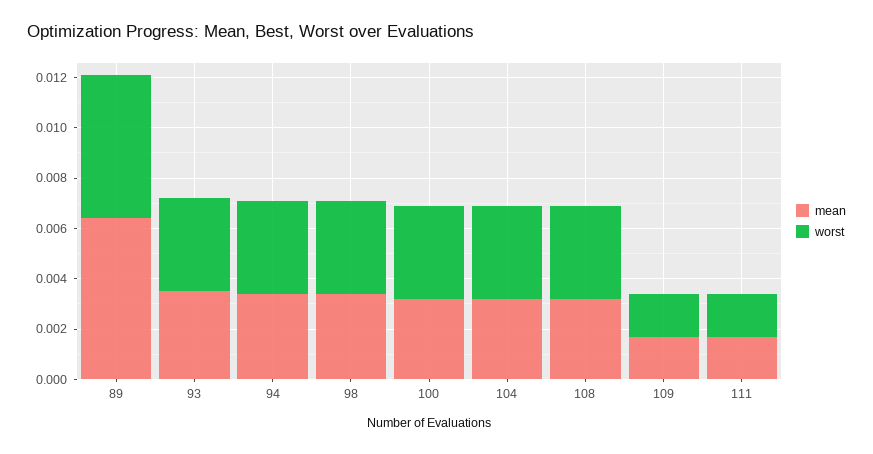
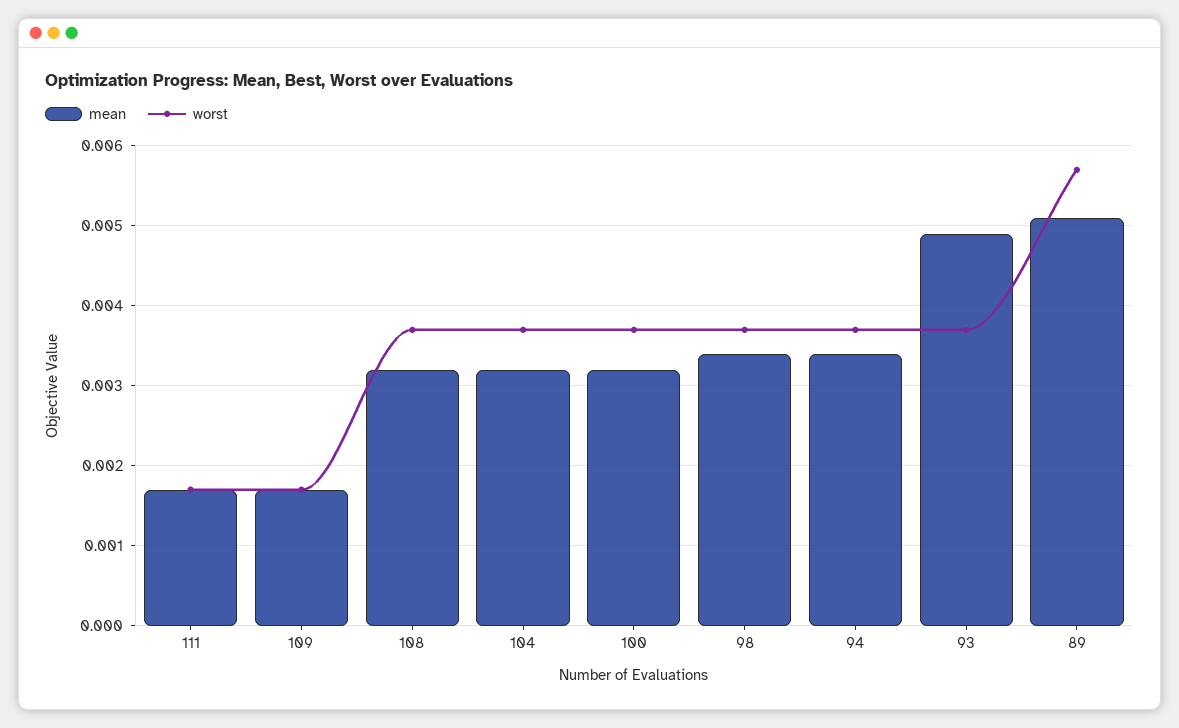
  {
    "mean": {
-     "89": 0.0065,
+     "89": 0.0051,
-     "93": 0.0035,
+     "93": 0.0049,
      "94": 0.0034,
      "98": 0.0034,
      "100": 0.0032,
      "104": 0.0032,
      "108": 0.0032,
      "109": 0.0017,
      "111": 0.0017
    },
    "worst": {
      "89": 0.0057,
      "93": 0.0037,
      "94": 0.0037,
      "98": 0.0037,
      "100": 0.0037,
      "104": 0.0037,
      "108": 0.0037,
      "109": 0.0017,
      "111": 0.0017
    }
  }

